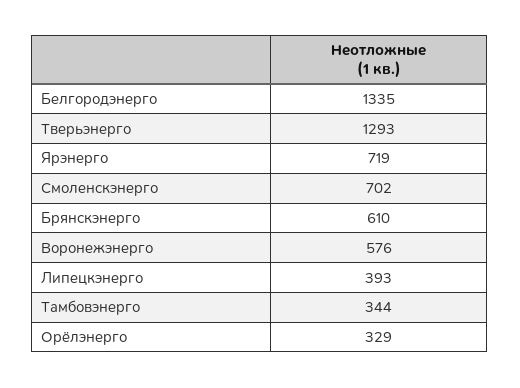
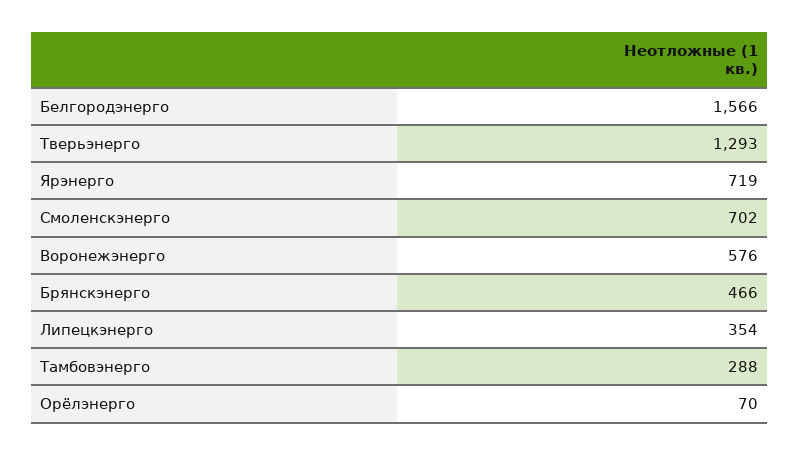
  {
-   "Белгородэнерго": 1335,
+   "Белгородэнерго": 1566,
    "Тверьэнерго": 1293,
    "Ярэнерго": 719,
    "Смоленскэнерго": 702,
-   "Брянскэнерго": 610,
+   "Брянскэнерго": 466,
    "Воронежэнерго": 576,
-   "Липецкэнерго": 393,
+   "Липецкэнерго": 354,
-   "Тамбовэнерго": 344,
+   "Тамбовэнерго": 288,
-   "Орёлэнерго": 329
+   "Орёлэнерго": 70
  }

